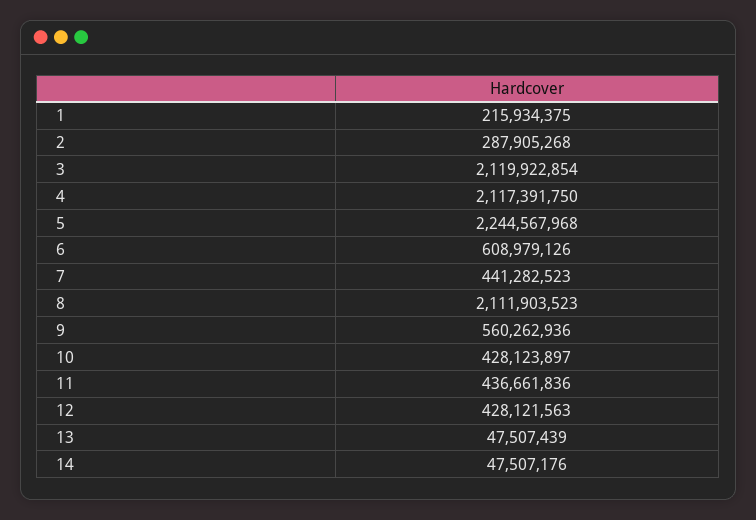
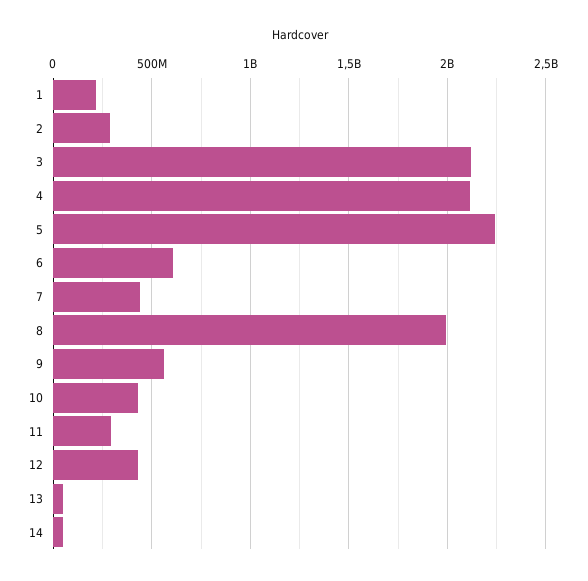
  {
    "1": 215934375,
    "2": 287905268,
    "3": 2119922854,
    "4": 2117391750,
    "5": 2244567968,
    "6": 608979126,
    "7": 441282523,
-   "8": 2111903523,
+   "8": 2000000000,
    "9": 560262936,
    "10": 428123897,
-   "11": 436661836,
+   "11": 300000000,
    "12": 428121563,
    "13": 47507439,
    "14": 47507176
  }

